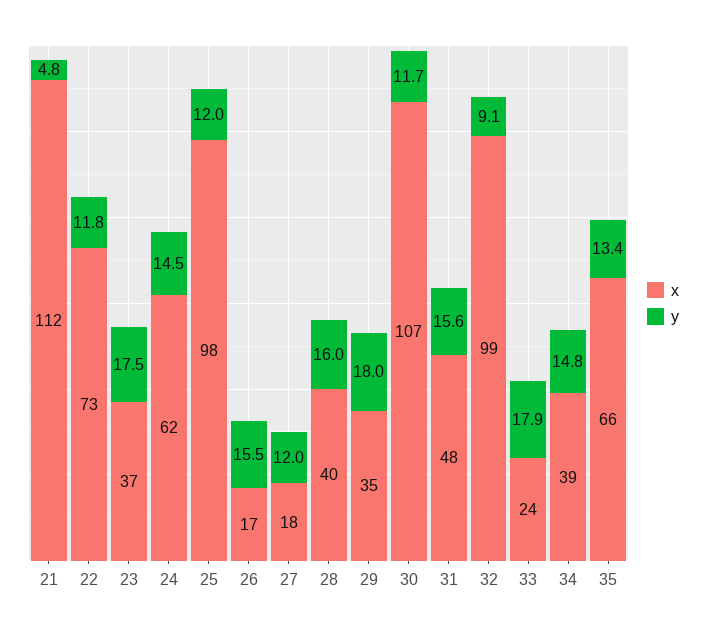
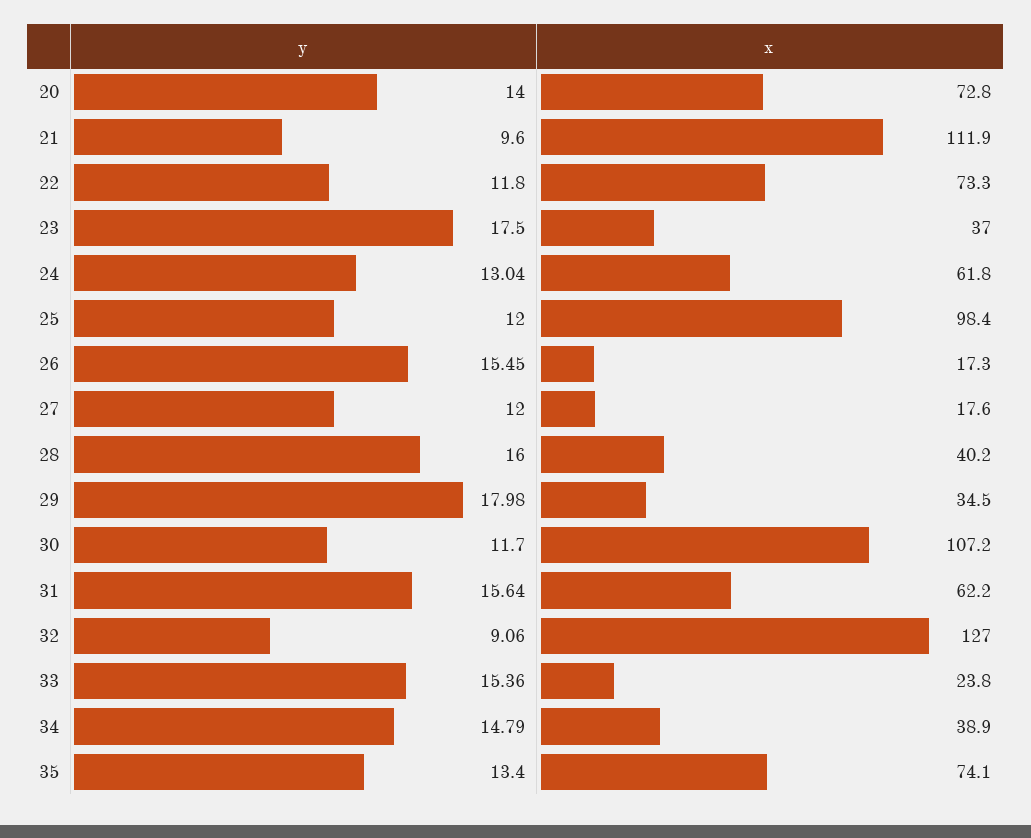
  {
    "x": {
      "21": 111.9,
      "22": 73.3,
      "23": 37,
      "24": 61.8,
      "25": 98.4,
      "26": 17.3,
      "27": 17.6,
      "28": 40.2,
      "29": 34.5,
      "30": 107.2,
-     "31": 48,
+     "31": 62.2,
-     "32": 99,
+     "32": 127,
      "33": 23.8,
      "34": 38.9,
-     "35": 66
+     "35": 74.1,
+     "20": 72.8
    },
    "y": {
-     "21": 4.8,
+     "21": 9.6,
      "22": 11.8,
      "23": 17.5,
-     "24": 14.5,
+     "24": 13.04,
      "25": 12,
      "26": 15.45,
      "27": 12,
      "28": 16,
      "29": 17.98,
      "30": 11.7,
      "31": 15.64,
      "32": 9.06,
-     "33": 17.9,
+     "33": 15.36,
      "34": 14.79,
-     "35": 13.4
+     "35": 13.4,
+     "20": 14
    }
  }

